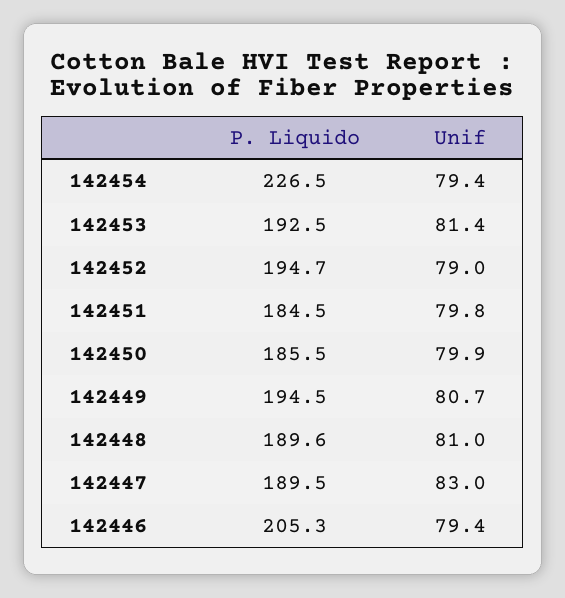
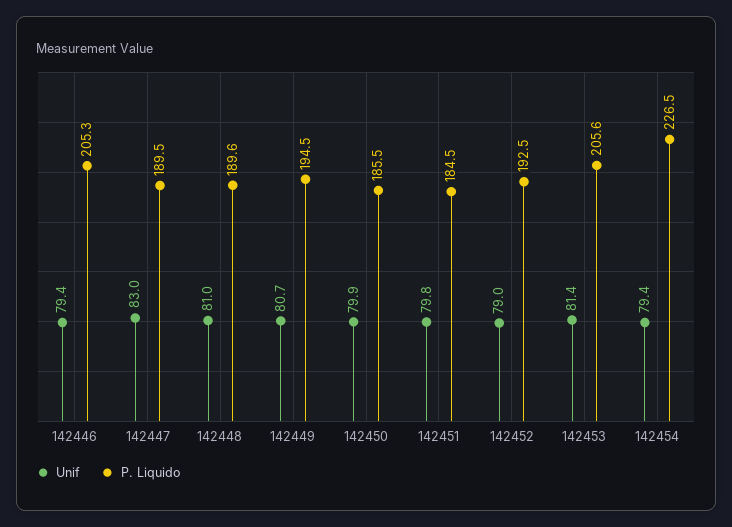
  {
    "P. Liquido": {
      "142454": 226.5,
-     "142453": 192.5,
+     "142453": 205.6,
-     "142452": 194.7,
+     "142452": 192.5,
      "142451": 184.5,
      "142450": 185.5,
      "142449": 194.5,
      "142448": 189.6,
      "142447": 189.5,
      "142446": 205.3
    },
    "Unif": {
      "142454": 79.4,
      "142453": 81.4,
      "142452": 79,
      "142451": 79.8,
      "142450": 79.9,
      "142449": 80.7,
      "142448": 81,
      "142447": 83,
      "142446": 79.4
    }
  }

